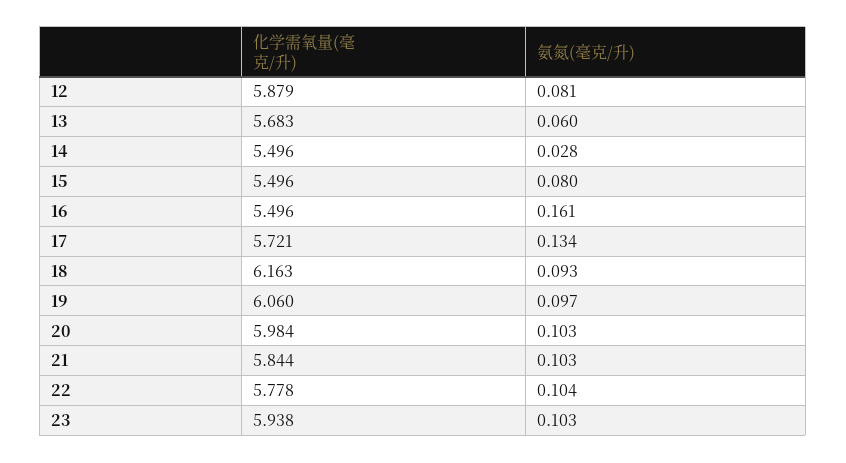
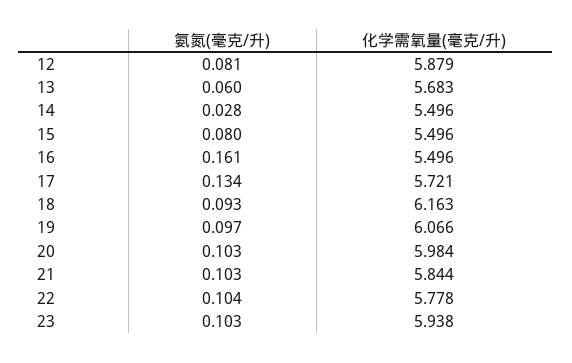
  {
    "化学需氧量(毫克/升)": {
      "12": 5.879,
      "13": 5.683,
      "14": 5.496,
      "15": 5.496,
      "16": 5.496,
      "17": 5.721,
      "18": 6.163,
-     "19": 6.06,
+     "19": 6.066,
      "20": 5.984,
      "21": 5.844,
      "22": 5.778,
      "23": 5.938
    },
    "氨氮(毫克/升)": {
      "12": 0.081,
      "13": 0.06,
      "14": 0.028,
      "15": 0.08,
      "16": 0.161,
      "17": 0.134,
      "18": 0.093,
      "19": 0.097,
      "20": 0.103,
      "21": 0.103,
      "22": 0.104,
      "23": 0.103
    }
  }

